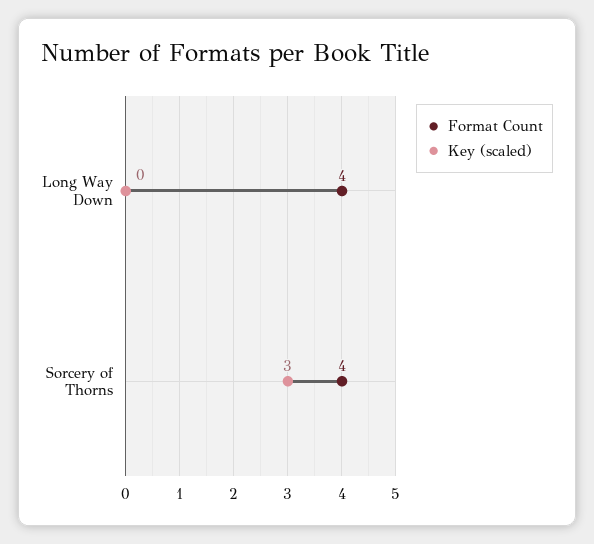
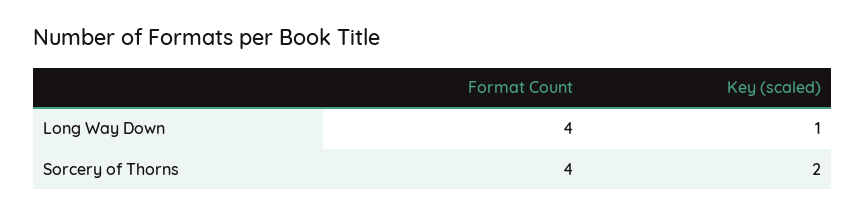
  {
    "Format Count": {
      "Long Way Down": 4,
      "Sorcery of Thorns": 4
    },
    "Key (scaled)": {
-     "Long Way Down": 0,
+     "Long Way Down": 1,
-     "Sorcery of Thorns": 3
+     "Sorcery of Thorns": 2
    }
  }

